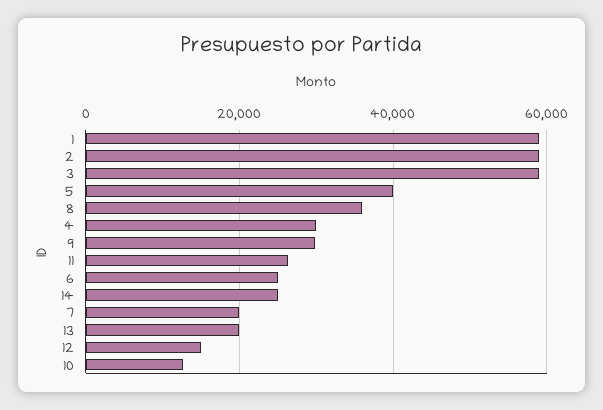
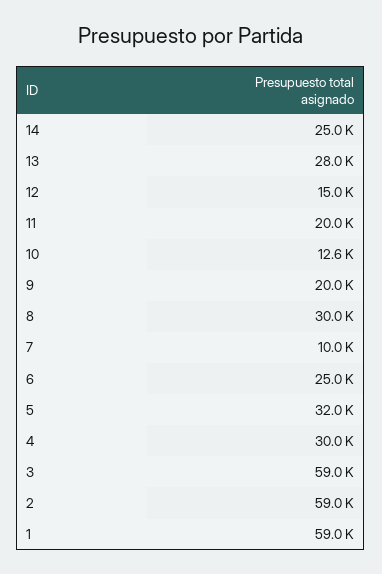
  {
    "1": 59000,
    "2": 59000,
    "3": 59000,
-   "5": 40000,
+   "5": 32000,
-   "8": 36000,
+   "8": 30000,
    "4": 30000,
-   "9": 30000,
+   "9": 20000,
-   "11": 26000,
+   "11": 20000,
    "6": 25000,
    "14": 25000,
-   "7": 20000,
+   "7": 10000,
-   "13": 20000,
+   "13": 28000,
    "12": 15000,
    "10": 12600
  }

